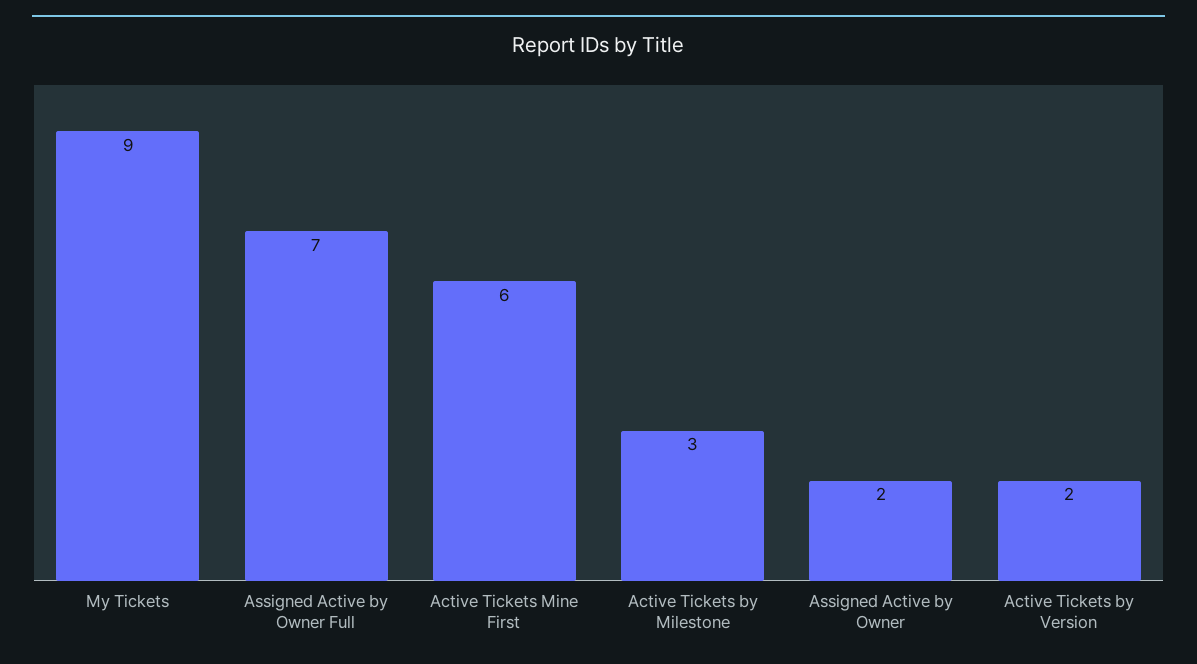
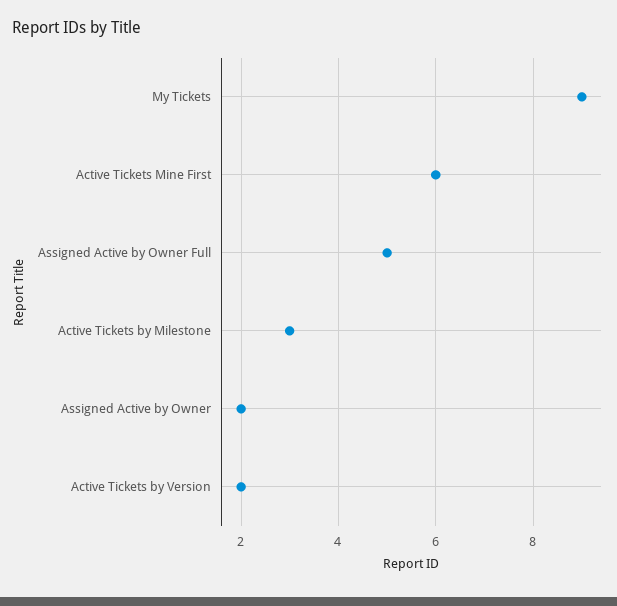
  {
    "My Tickets": 9,
-   "Assigned Active by Owner Full": 7,
+   "Assigned Active by Owner Full": 5,
    "Active Tickets Mine First": 6,
    "Active Tickets by Milestone": 3,
    "Assigned Active by Owner": 2,
    "Active Tickets by Version": 2
  }

